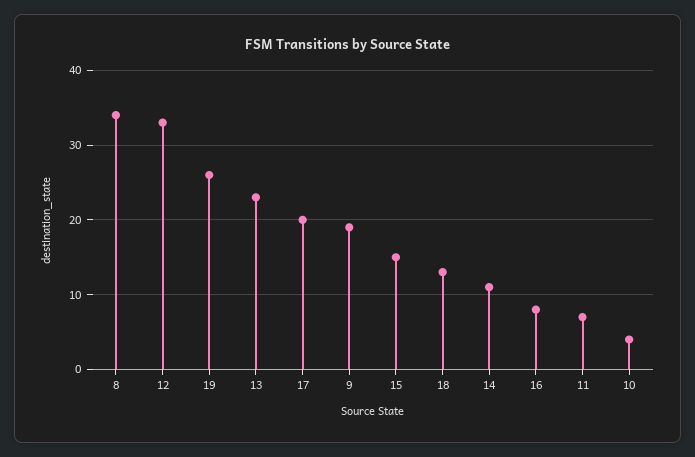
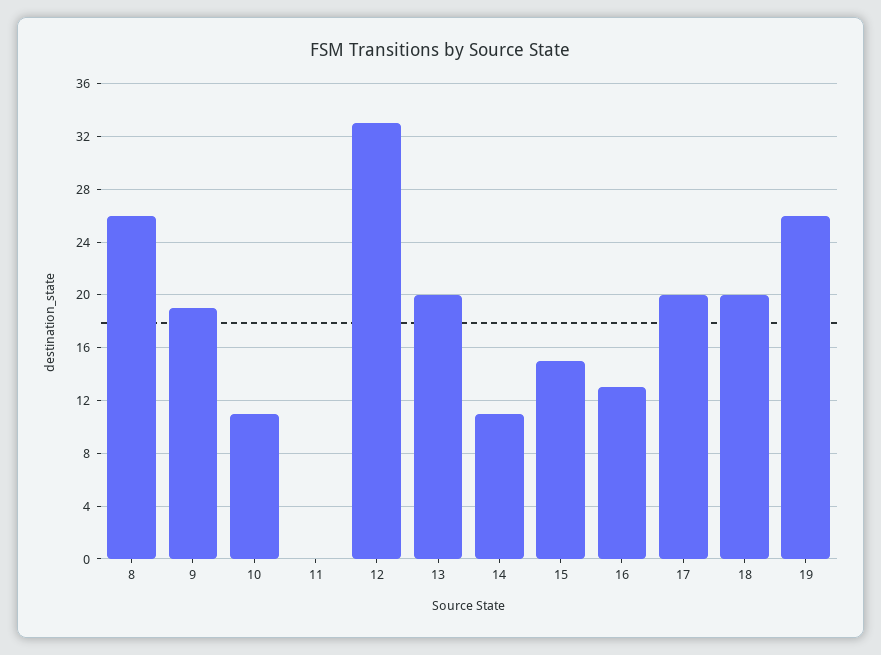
  {
-   "8": 34,
+   "8": 26,
    "12": 33,
    "19": 26,
-   "13": 23,
+   "13": 20,
    "17": 20,
    "9": 19,
    "15": 15,
-   "18": 13,
+   "18": 20,
    "14": 11,
-   "16": 8,
+   "16": 13,
-   "11": 7,
+   "11": 0,
-   "10": 4
+   "10": 11
  }

